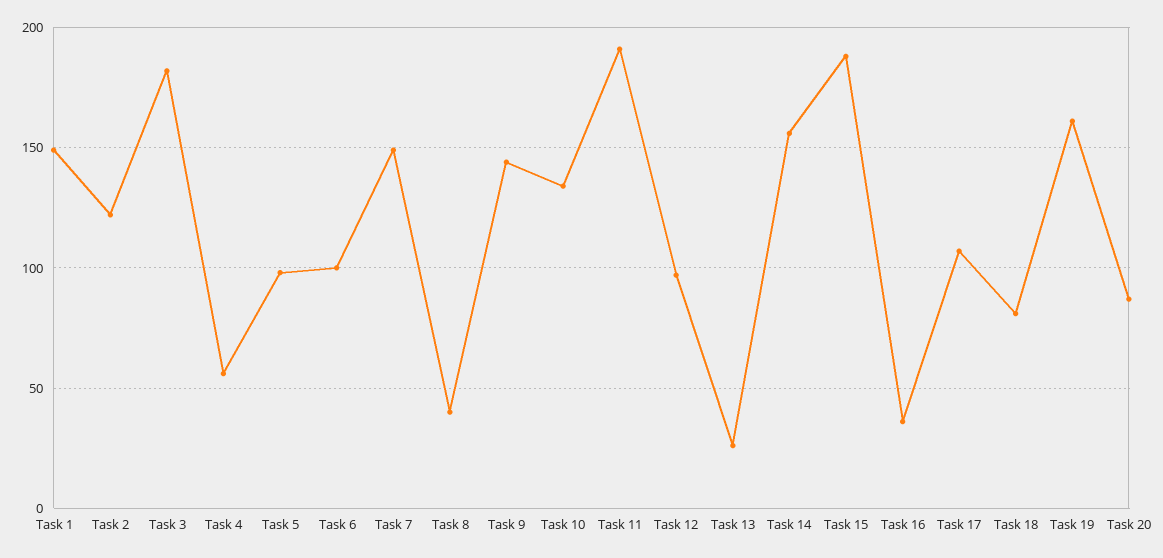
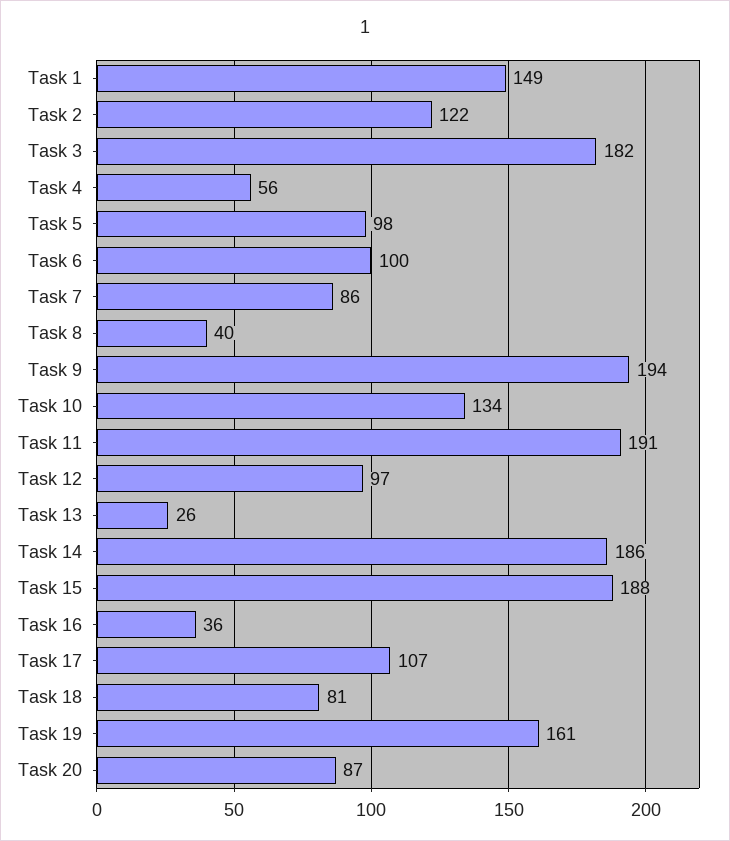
  {
    "Task 1": 149,
    "Task 2": 122,
    "Task 3": 182,
    "Task 4": 56,
    "Task 5": 98,
    "Task 6": 100,
-   "Task 7": 150,
+   "Task 7": 86,
    "Task 8": 40,
-   "Task 9": 145,
+   "Task 9": 194,
    "Task 10": 134,
    "Task 11": 191,
    "Task 12": 97,
    "Task 13": 26,
-   "Task 14": 155,
+   "Task 14": 186,
    "Task 15": 188,
    "Task 16": 36,
    "Task 17": 107,
    "Task 18": 81,
    "Task 19": 161,
    "Task 20": 87
  }

